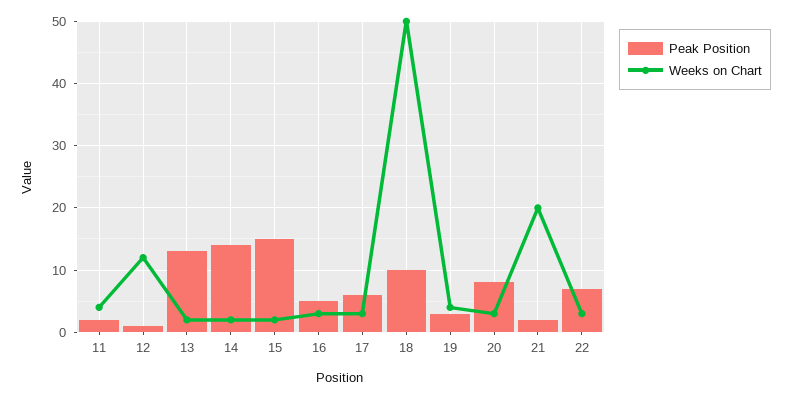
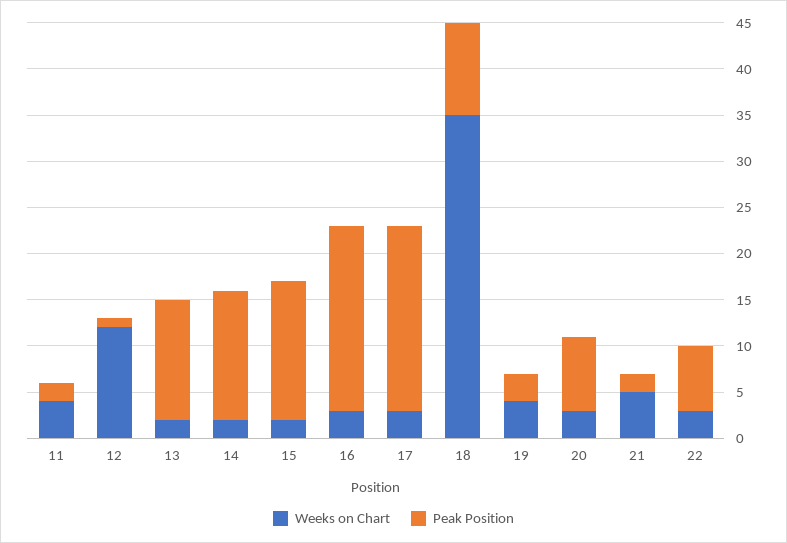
  {
    "Peak Position": {
      "11": 2,
      "12": 1,
      "13": 13,
      "14": 14,
      "15": 15,
-     "16": 5,
+     "16": 20,
-     "17": 6,
+     "17": 20,
      "18": 10,
      "19": 3,
      "20": 8,
      "21": 2,
      "22": 7
    },
    "Weeks on Chart": {
      "11": 4,
      "12": 12,
      "13": 2,
      "14": 2,
      "15": 2,
      "16": 3,
      "17": 3,
-     "18": 50,
+     "18": 35,
      "19": 4,
      "20": 3,
-     "21": 20,
+     "21": 5,
      "22": 3
    }
  }

